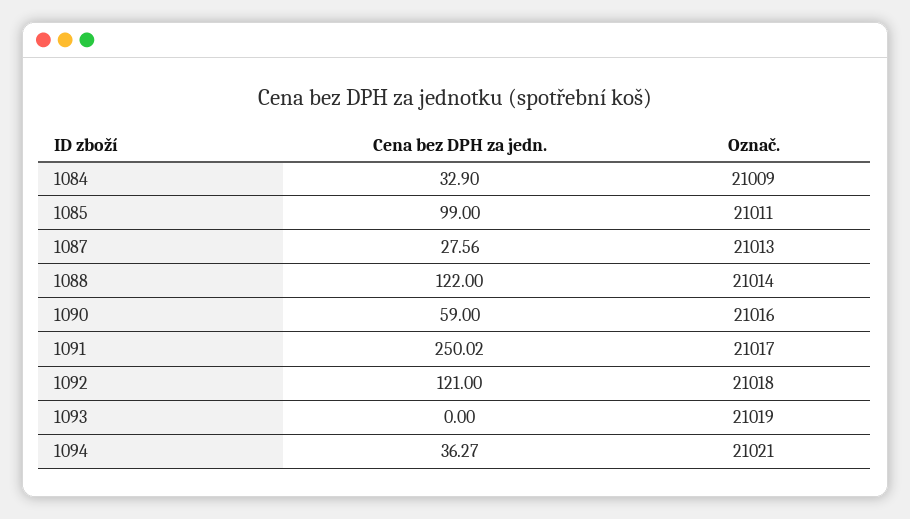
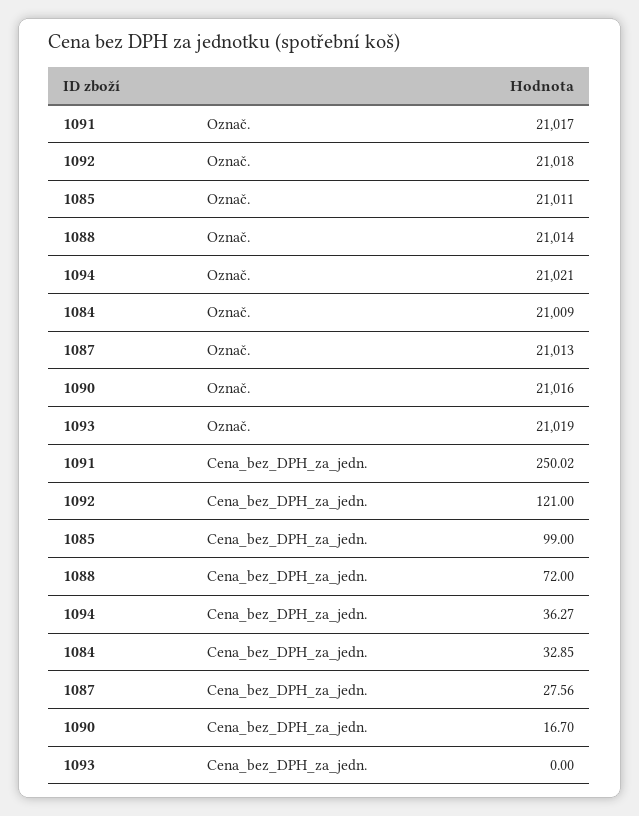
  {
    "Cena bez DPH za jedn.": {
-     "1084": 32.9,
+     "1084": 32.85,
      "1085": 99,
      "1087": 27.56,
-     "1088": 122,
+     "1088": 72,
-     "1090": 59,
+     "1090": 16.7,
      "1091": 250.02,
      "1092": 121,
      "1093": 0,
      "1094": 36.27
    },
    "Označ.": {
      "1084": 21009,
      "1085": 21011,
      "1087": 21013,
      "1088": 21014,
      "1090": 21016,
      "1091": 21017,
      "1092": 21018,
      "1093": 21019,
      "1094": 21021
    }
  }

